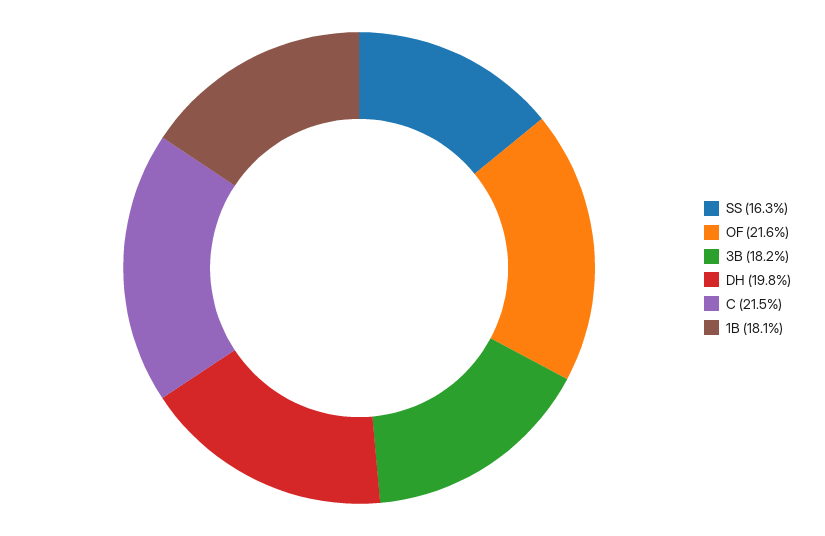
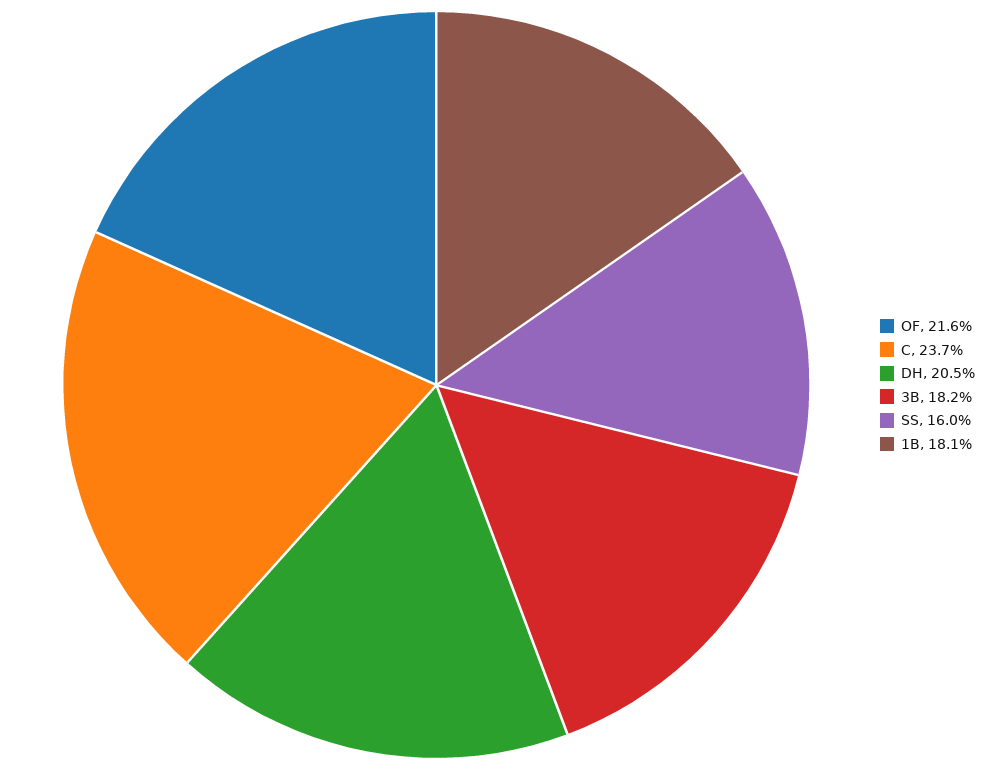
  {
-   "SS": 16.3,
+   "SS": 16,
    "OF": 21.6,
    "3B": 18.2,
-   "DH": 19.8,
+   "DH": 20.5,
-   "C": 21.5,
+   "C": 23.7,
    "1B": 18.1
  }

